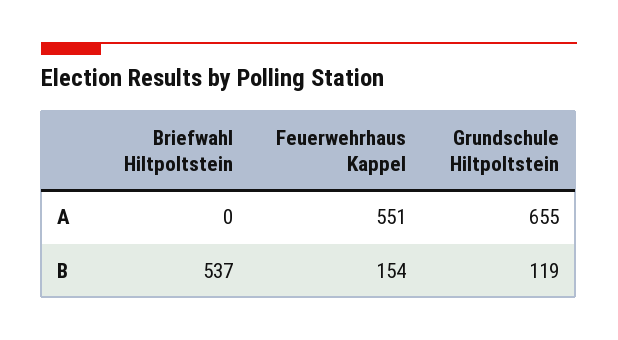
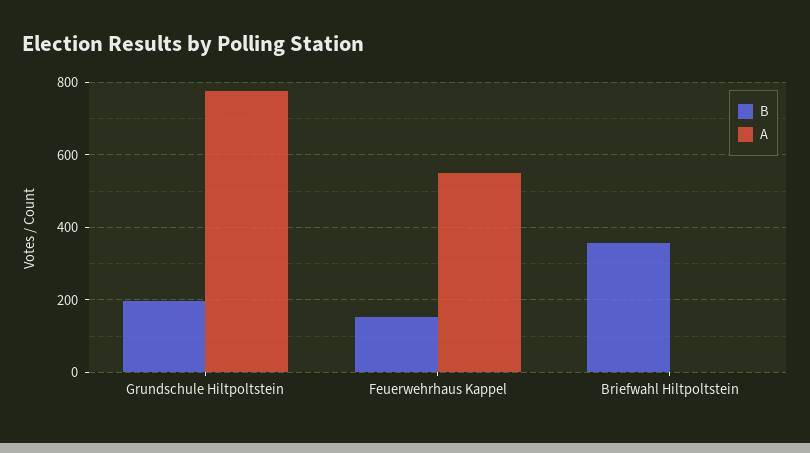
  {
    "A": {
      "Briefwahl Hiltpoltstein": 0,
      "Feuerwehrhaus Kappel": 551,
-     "Grundschule Hiltpoltstein": 655
+     "Grundschule Hiltpoltstein": 780
    },
    "B": {
-     "Briefwahl Hiltpoltstein": 537,
+     "Briefwahl Hiltpoltstein": 360,
      "Feuerwehrhaus Kappel": 154,
-     "Grundschule Hiltpoltstein": 119
+     "Grundschule Hiltpoltstein": 200
    }
  }

